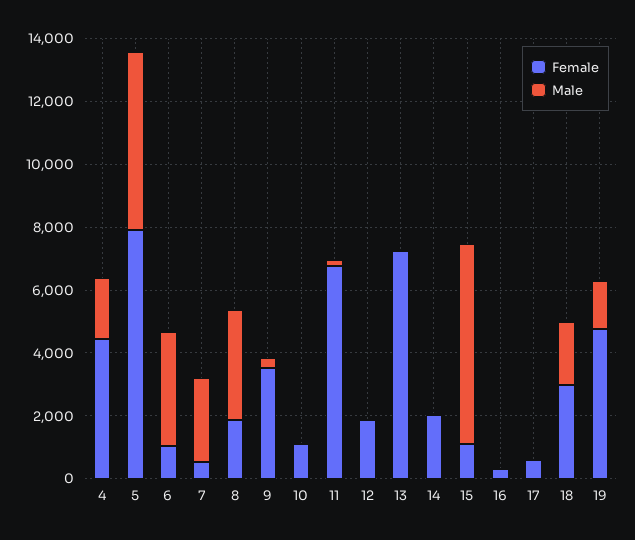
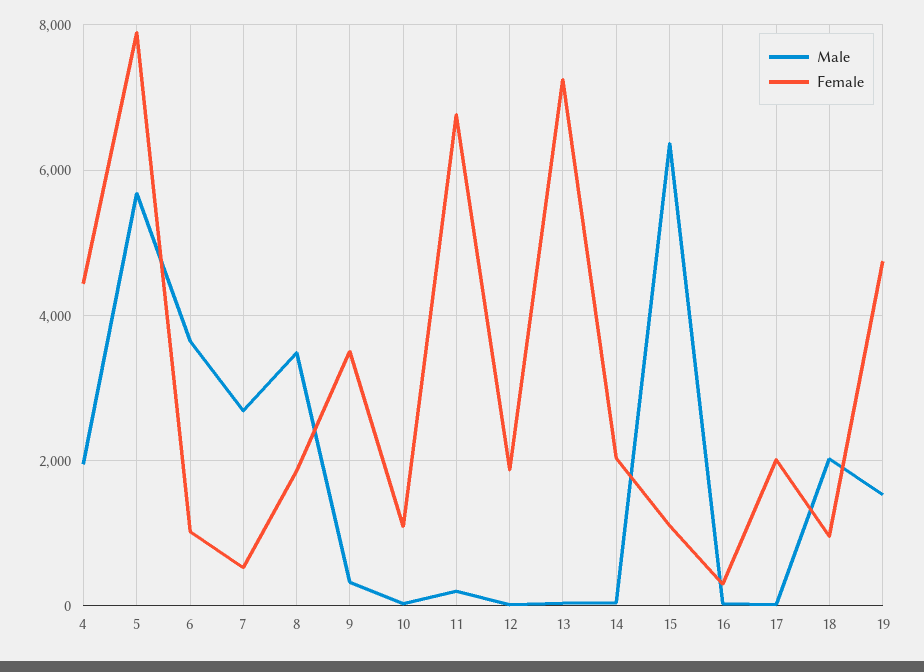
  {
    "Female": {
      "4": 4400,
      "5": 7800,
      "6": 1000,
      "7": 600,
      "8": 1800,
      "9": 3600,
      "10": 1000,
      "11": 6800,
      "12": 1800,
      "13": 7200,
      "14": 2000,
      "15": 1200,
      "16": 400,
-     "17": 500,
+     "17": 2000,
-     "18": 3000,
+     "18": 1000,
      "19": 4800
    },
    "Male": {
      "4": 2000,
      "5": 5600,
      "6": 3600,
      "7": 2600,
      "8": 3400,
      "9": 400,
      "10": 0,
      "11": 200,
      "12": 0,
      "13": 0,
      "14": 0,
      "15": 6400,
      "16": 0,
      "17": 0,
      "18": 2000,
      "19": 1600
    }
  }

